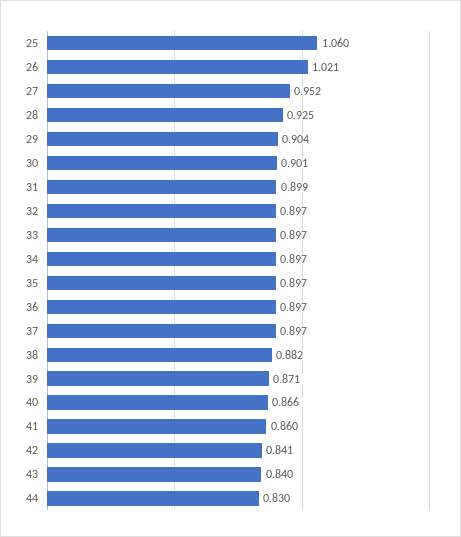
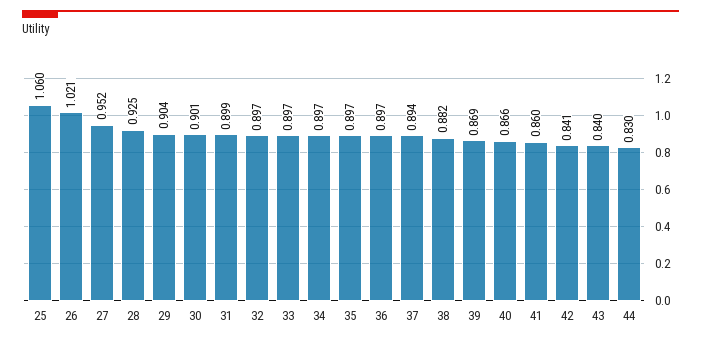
  {
    "25": 1.06,
    "26": 1.021,
    "27": 0.952,
    "28": 0.925,
    "29": 0.904,
    "30": 0.901,
    "31": 0.899,
    "32": 0.897,
    "33": 0.897,
    "34": 0.897,
    "35": 0.897,
    "36": 0.897,
-   "37": 0.897,
+   "37": 0.894,
    "38": 0.882,
-   "39": 0.871,
+   "39": 0.869,
    "40": 0.866,
    "41": 0.86,
    "42": 0.841,
    "43": 0.84,
    "44": 0.83
  }

